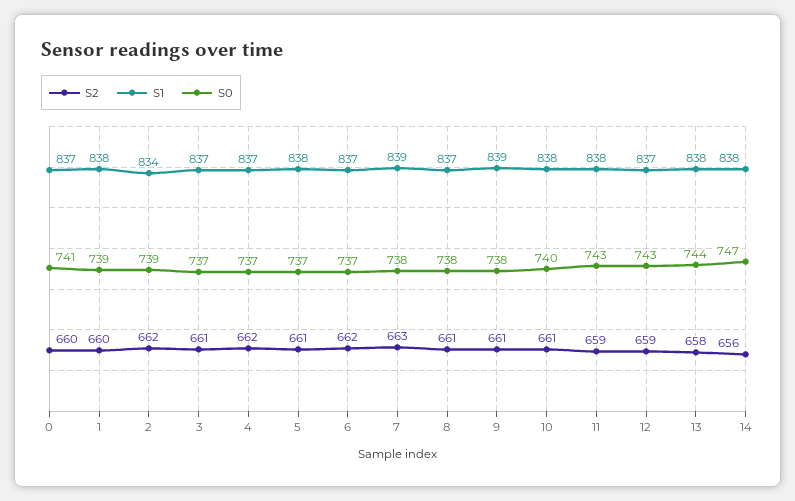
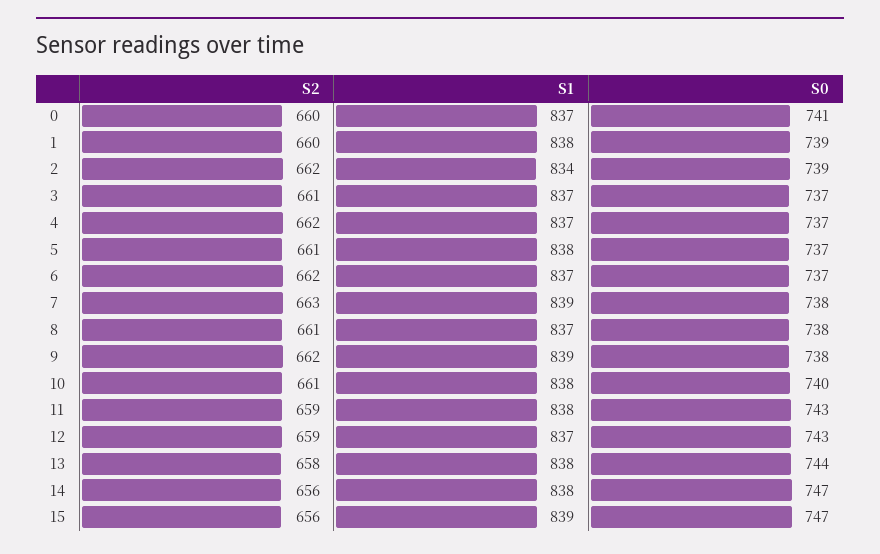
  {
    "S2": {
      "0": 660,
      "1": 660,
      "2": 662,
      "3": 661,
      "4": 662,
      "5": 661,
      "6": 662,
      "7": 663,
      "8": 661,
-     "9": 661,
+     "9": 662,
      "10": 661,
      "11": 659,
      "12": 659,
      "13": 658,
-     "14": 656
+     "14": 656,
+     "15": 656
    },
    "S1": {
      "0": 837,
      "1": 838,
      "2": 834,
      "3": 837,
      "4": 837,
      "5": 838,
      "6": 837,
      "7": 839,
      "8": 837,
      "9": 839,
      "10": 838,
      "11": 838,
      "12": 837,
      "13": 838,
-     "14": 838
+     "14": 838,
+     "15": 839
    },
    "S0": {
      "0": 741,
      "1": 739,
      "2": 739,
      "3": 737,
      "4": 737,
      "5": 737,
      "6": 737,
      "7": 738,
      "8": 738,
      "9": 738,
      "10": 740,
      "11": 743,
      "12": 743,
      "13": 744,
-     "14": 747
+     "14": 747,
+     "15": 747
    }
  }

